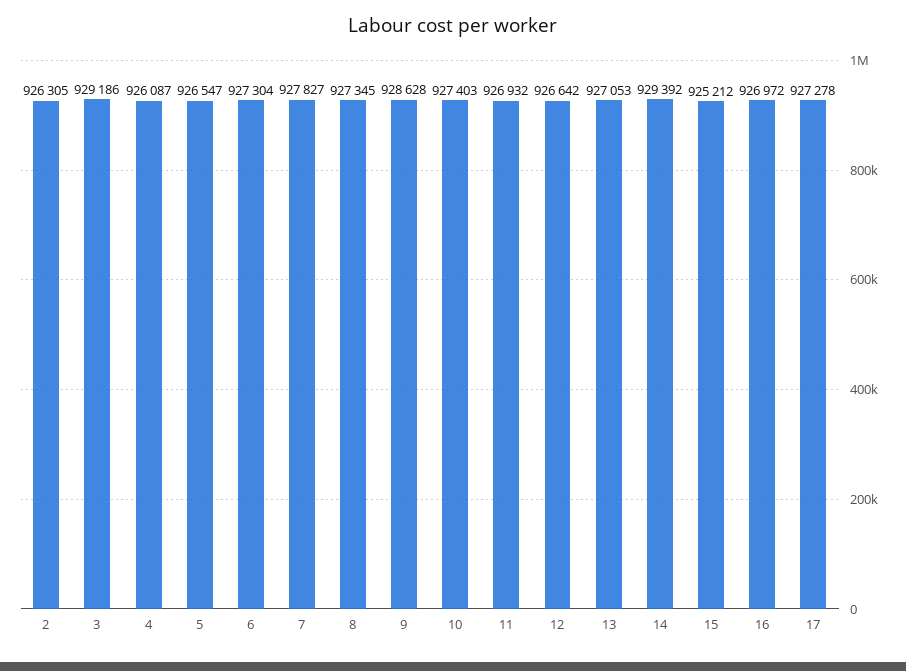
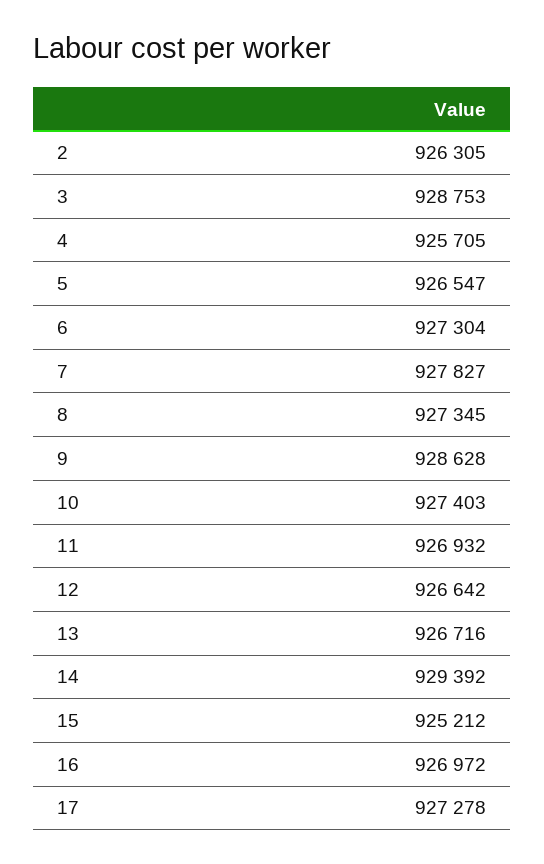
  {
    "2": 926305,
-   "3": 929186,
+   "3": 928753,
-   "4": 926087,
+   "4": 925705,
    "5": 926547,
    "6": 927304,
    "7": 927827,
    "8": 927345,
    "9": 928628,
    "10": 927403,
    "11": 926932,
    "12": 926642,
-   "13": 927053,
+   "13": 926716,
    "14": 929392,
    "15": 925212,
    "16": 926972,
    "17": 927278
  }

